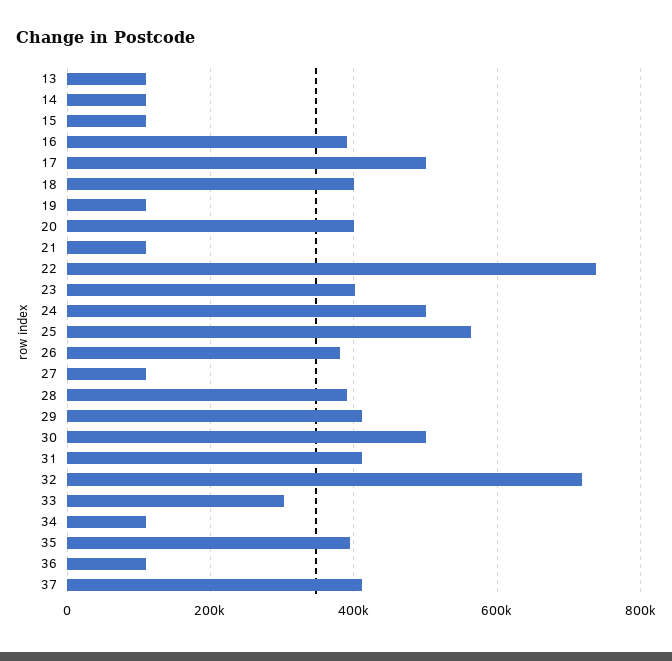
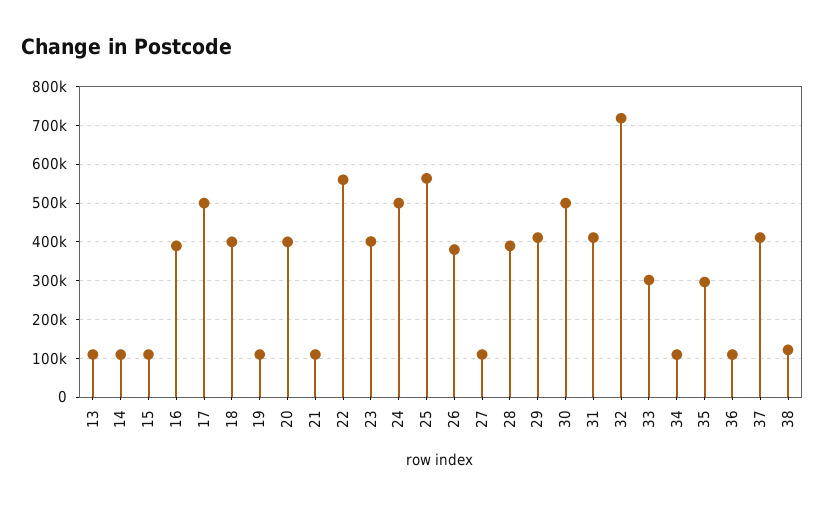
  {
    "13": 120000,
    "14": 120000,
    "15": 120000,
    "16": 400000,
    "17": 500000,
    "18": 400000,
    "19": 120000,
    "20": 400000,
    "21": 120000,
-   "22": 740000,
+   "22": 560000,
    "23": 400000,
    "24": 500000,
    "25": 560000,
    "26": 380000,
    "27": 120000,
    "28": 400000,
    "29": 420000,
    "30": 500000,
    "31": 420000,
    "32": 720000,
    "33": 300000,
    "34": 120000,
-   "35": 400000,
+   "35": 300000,
    "36": 120000,
-   "37": 420000
+   "37": 420000,
+   "38": 120000
  }

